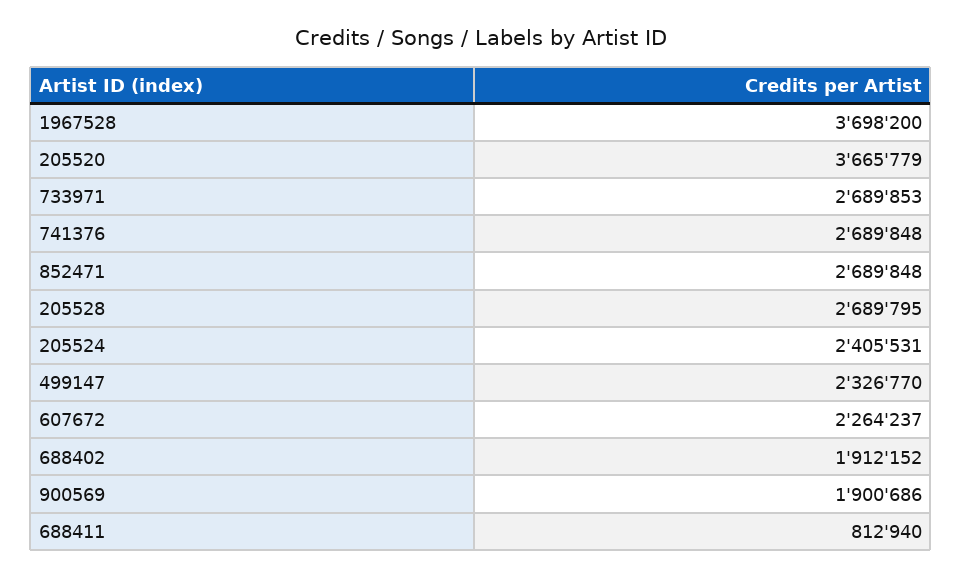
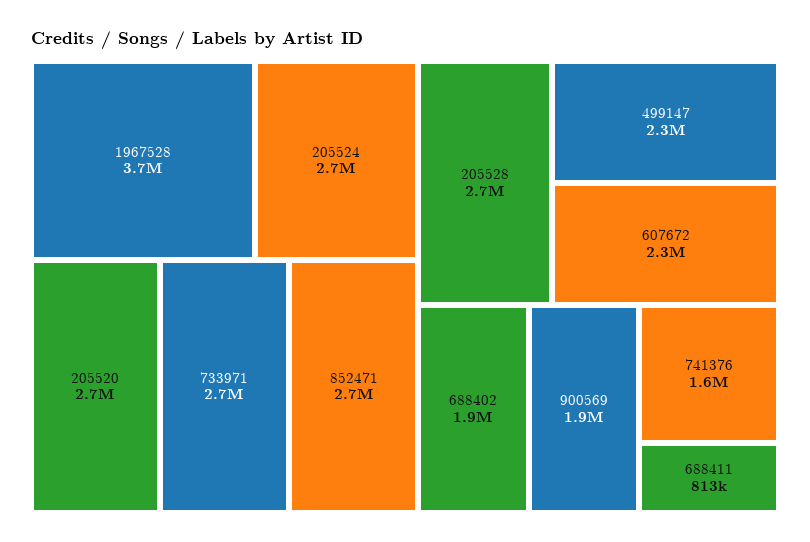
  {
    "1967528": 3698200,
-   "205520": 3665779,
+   "205520": 2700000,
    "733971": 2689853,
-   "741376": 2689848,
+   "741376": 1600000,
    "852471": 2689848,
    "205528": 2689795,
-   "205524": 2405531,
+   "205524": 2700000,
    "499147": 2326770,
    "607672": 2264237,
    "688402": 1912152,
    "900569": 1900686,
    "688411": 812940
  }

